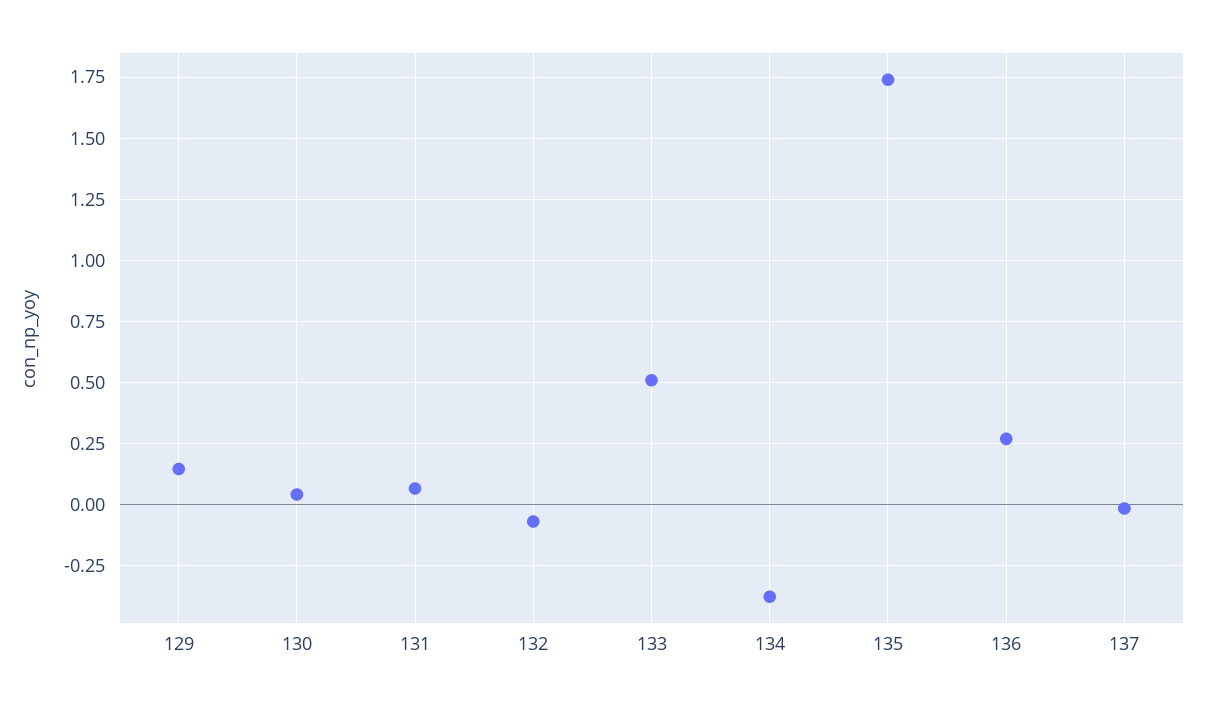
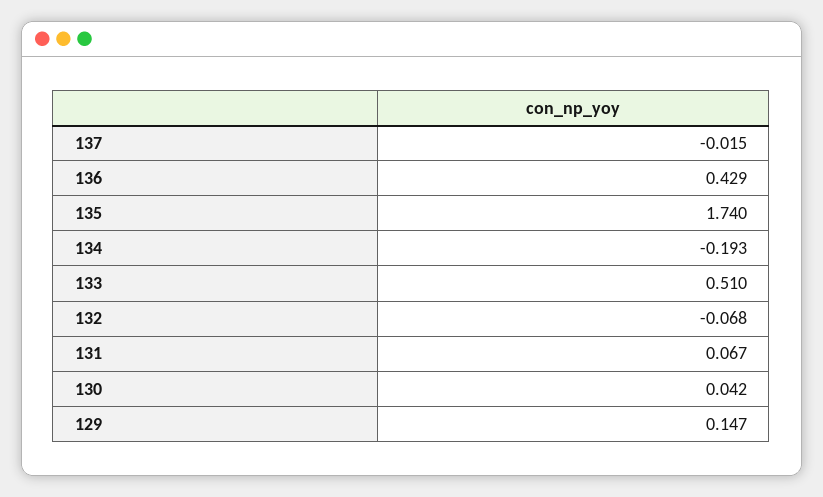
  {
    "129": 0.147,
    "130": 0.042,
    "131": 0.067,
    "132": -0.068,
    "133": 0.51,
-   "134": -0.375,
+   "134": -0.193,
    "135": 1.74,
-   "136": 0.275,
+   "136": 0.429,
    "137": -0.015
  }

